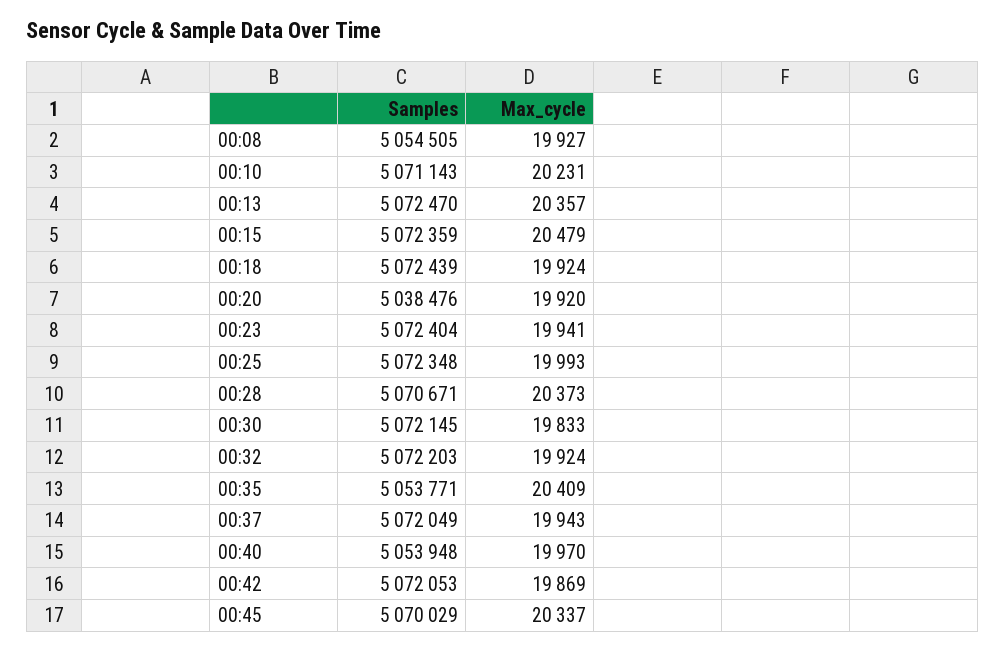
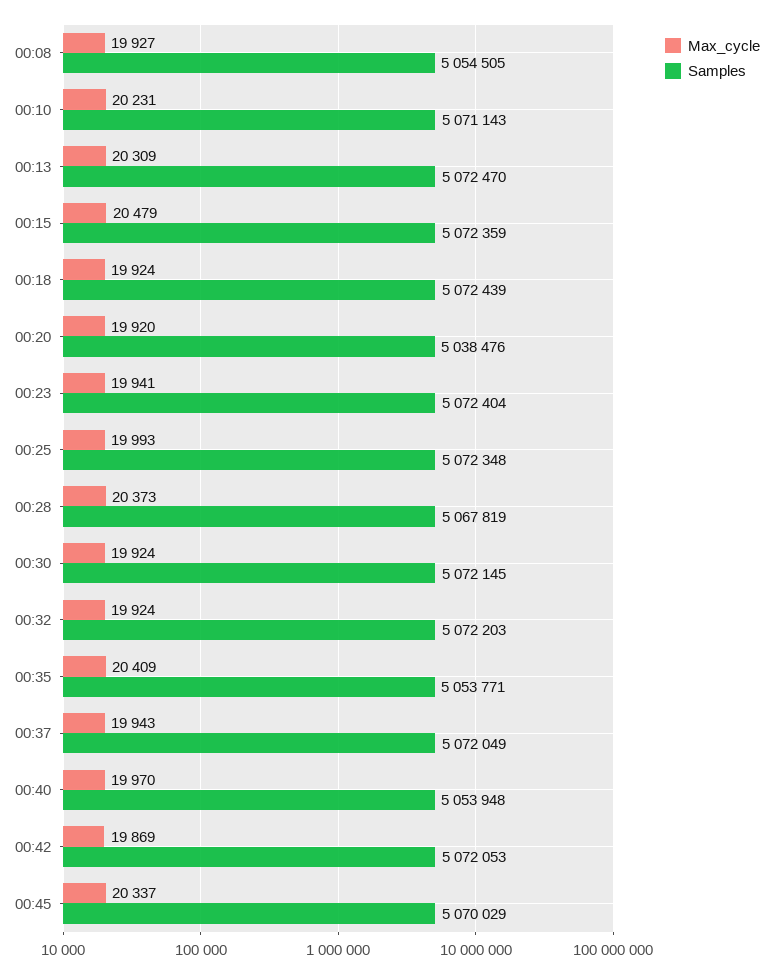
  {
    "Samples": {
      "00:08": 5054505,
      "00:10": 5071143,
      "00:13": 5072470,
      "00:15": 5072359,
      "00:18": 5072439,
      "00:20": 5038476,
      "00:23": 5072404,
      "00:25": 5072348,
-     "00:28": 5070671,
+     "00:28": 5067819,
      "00:30": 5072145,
      "00:32": 5072203,
      "00:35": 5053771,
      "00:37": 5072049,
      "00:40": 5053948,
      "00:42": 5072053,
      "00:45": 5070029
    },
    "Max_cycle": {
      "00:08": 19927,
      "00:10": 20231,
-     "00:13": 20357,
+     "00:13": 20309,
      "00:15": 20479,
      "00:18": 19924,
      "00:20": 19920,
      "00:23": 19941,
      "00:25": 19993,
      "00:28": 20373,
-     "00:30": 19833,
+     "00:30": 19924,
      "00:32": 19924,
      "00:35": 20409,
      "00:37": 19943,
      "00:40": 19970,
      "00:42": 19869,
      "00:45": 20337
    }
  }

